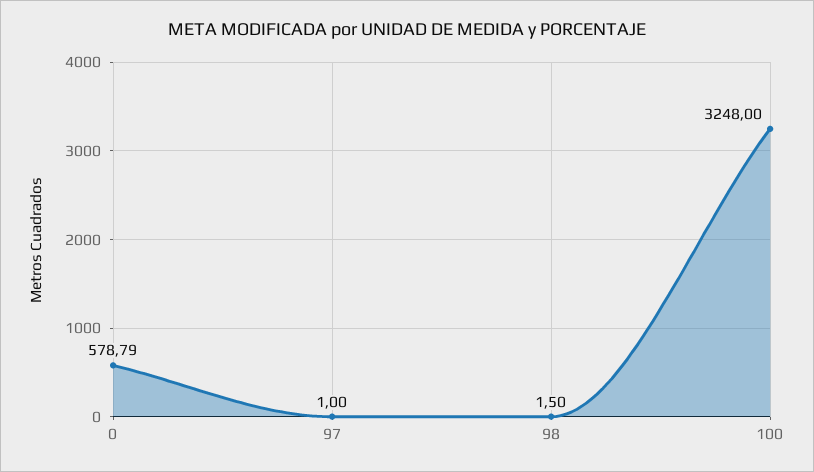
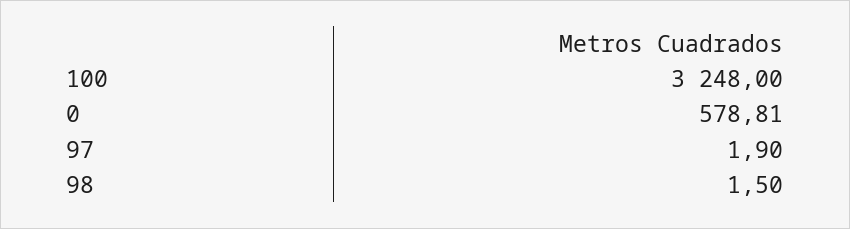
  {
-   "0": 578.79,
+   "0": 578.81,
-   "97": 1,
+   "97": 1.9,
    "98": 1.5,
    "100": 3248
  }

